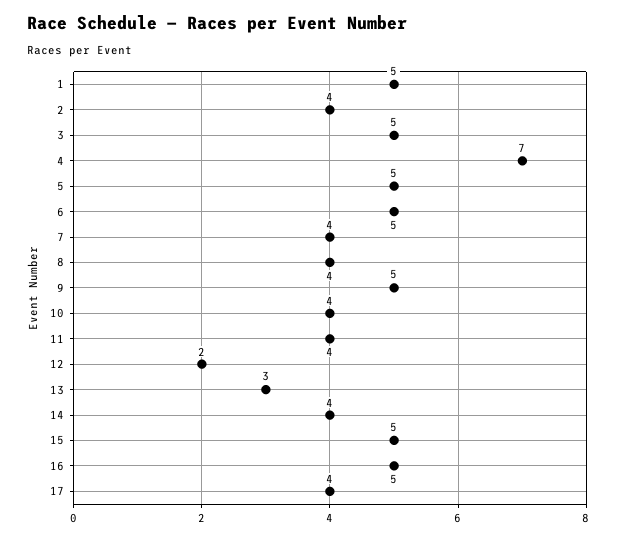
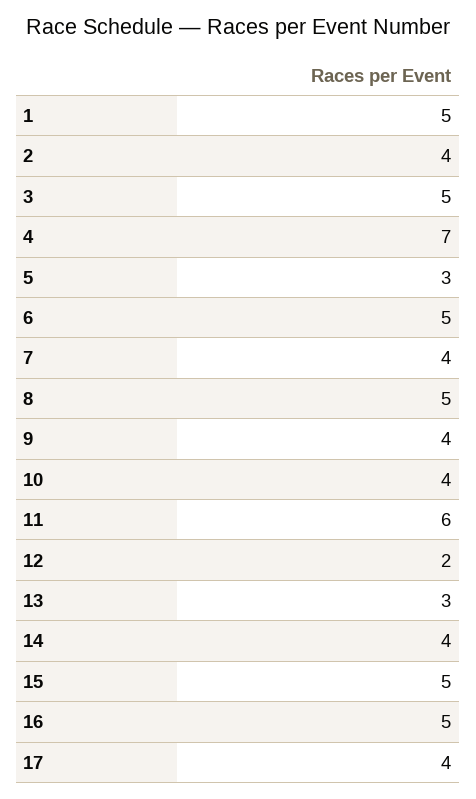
  {
    "1": 5,
    "2": 4,
    "3": 5,
    "4": 7,
-   "5": 5,
+   "5": 3,
    "6": 5,
    "7": 4,
-   "8": 4,
+   "8": 5,
-   "9": 5,
+   "9": 4,
    "10": 4,
-   "11": 4,
+   "11": 6,
    "12": 2,
    "13": 3,
    "14": 4,
    "15": 5,
    "16": 5,
    "17": 4
  }

